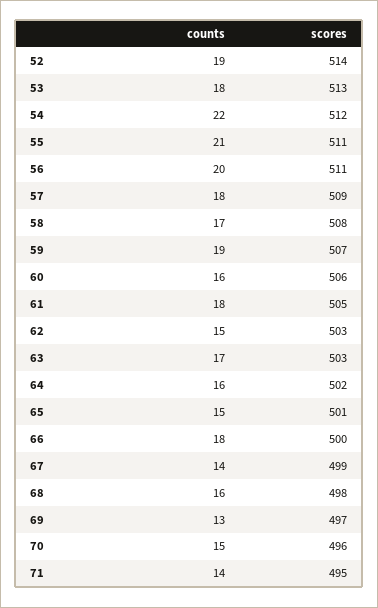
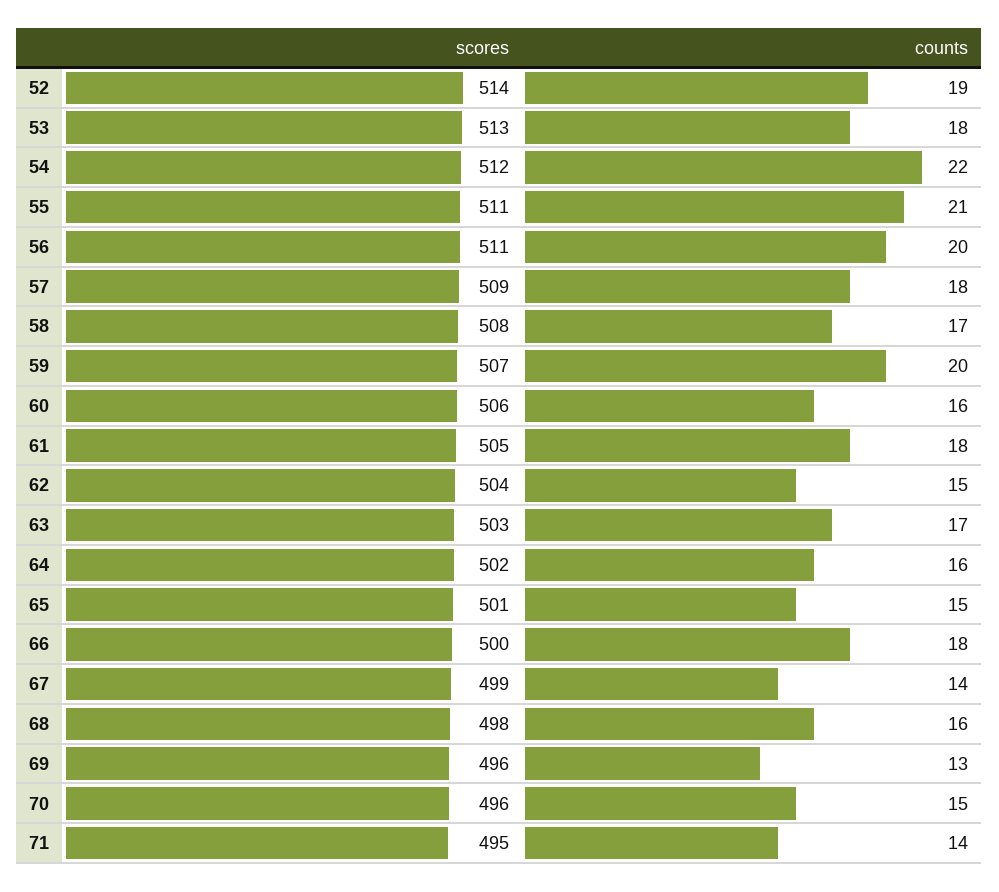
  {
    "counts": {
      "52": 19,
      "53": 18,
      "54": 22,
      "55": 21,
      "56": 20,
      "57": 18,
      "58": 17,
-     "59": 19,
+     "59": 20,
      "60": 16,
      "61": 18,
      "62": 15,
      "63": 17,
      "64": 16,
      "65": 15,
      "66": 18,
      "67": 14,
      "68": 16,
      "69": 13,
      "70": 15,
      "71": 14
    },
    "scores": {
      "52": 514,
      "53": 513,
      "54": 512,
      "55": 511,
      "56": 511,
      "57": 509,
      "58": 508,
      "59": 507,
      "60": 506,
      "61": 505,
-     "62": 503,
+     "62": 504,
      "63": 503,
      "64": 502,
      "65": 501,
      "66": 500,
      "67": 499,
      "68": 498,
-     "69": 497,
+     "69": 496,
      "70": 496,
      "71": 495
    }
  }

